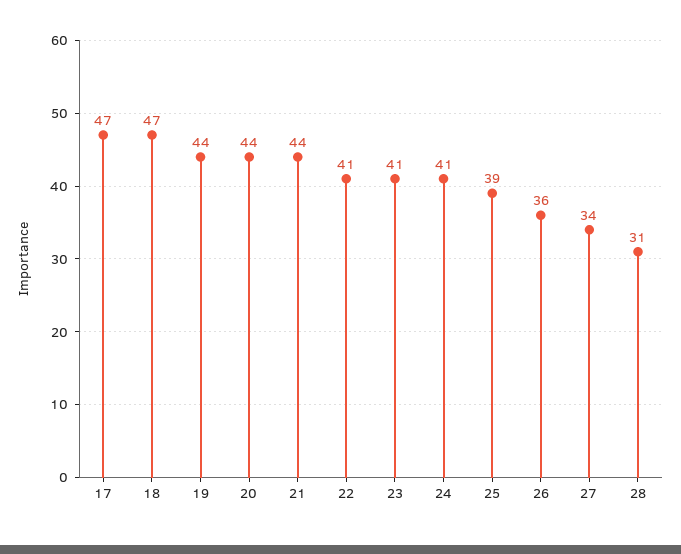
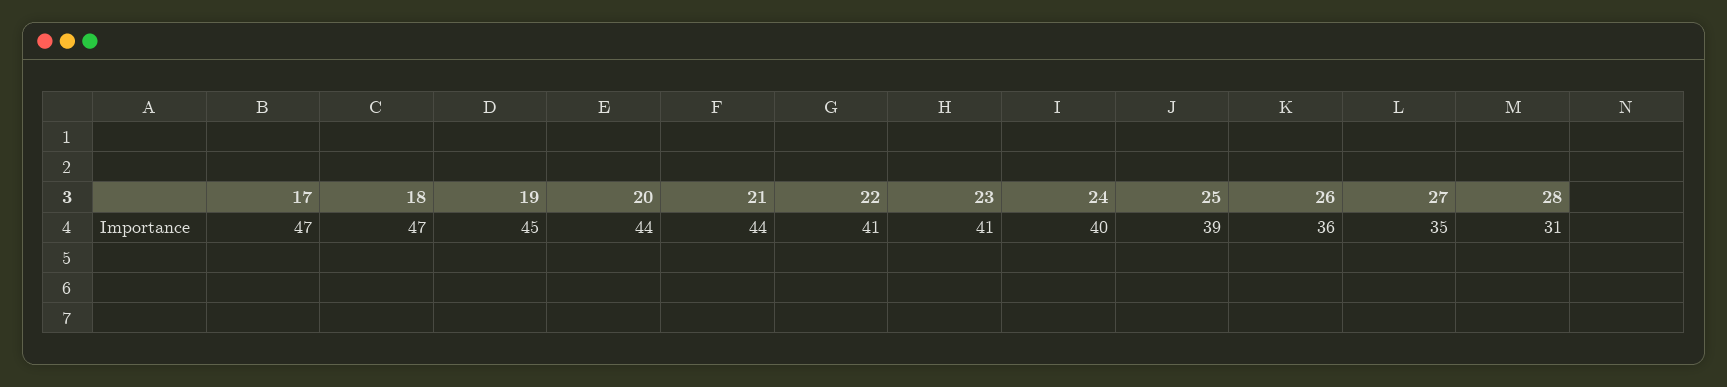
  {
    "17": 47,
    "18": 47,
-   "19": 44,
+   "19": 45,
    "20": 44,
    "21": 44,
    "22": 41,
    "23": 41,
-   "24": 41,
+   "24": 40,
    "25": 39,
    "26": 36,
-   "27": 34,
+   "27": 35,
    "28": 31
  }

